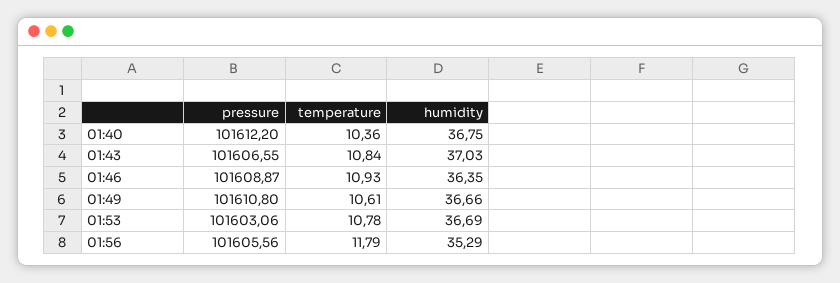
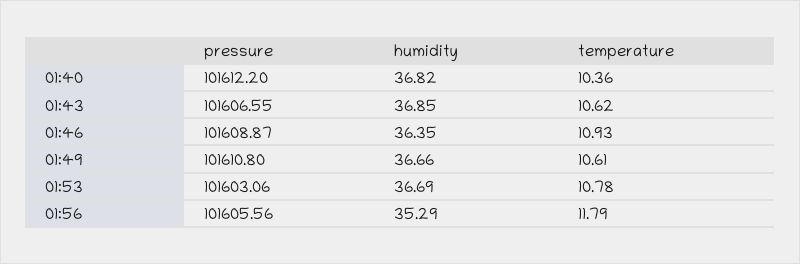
  {
    "pressure": {
      "01:40": 101612.2,
      "01:43": 101606.55,
      "01:46": 101608.87,
      "01:49": 101610.8,
      "01:53": 101603.06,
      "01:56": 101605.56
    },
    "temperature": {
      "01:40": 10.36,
-     "01:43": 10.84,
+     "01:43": 10.62,
      "01:46": 10.93,
      "01:49": 10.61,
      "01:53": 10.78,
      "01:56": 11.79
    },
    "humidity": {
-     "01:40": 36.75,
+     "01:40": 36.82,
-     "01:43": 37.03,
+     "01:43": 36.85,
      "01:46": 36.35,
      "01:49": 36.66,
      "01:53": 36.69,
      "01:56": 35.29
    }
  }

